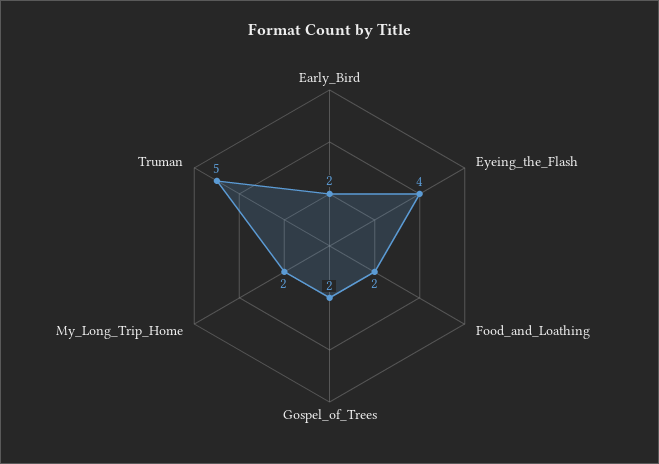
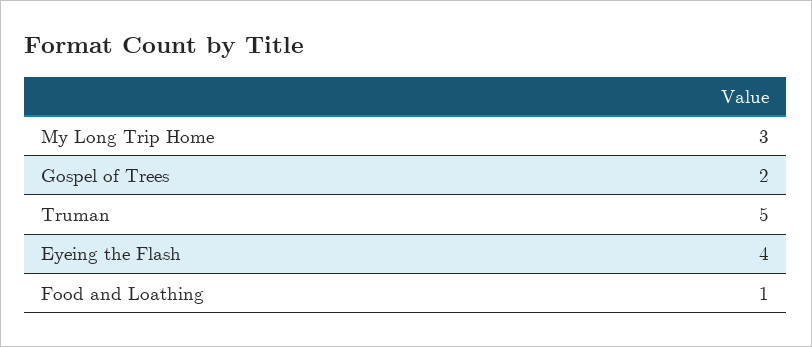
  {
-   "Early_Bird": 2,
    "Eyeing_the_Flash": 4,
-   "Food_and_Loathing": 2,
+   "Food_and_Loathing": 1,
    "Gospel_of_Trees": 2,
-   "My_Long_Trip_Home": 2,
+   "My_Long_Trip_Home": 3,
    "Truman": 5
  }

